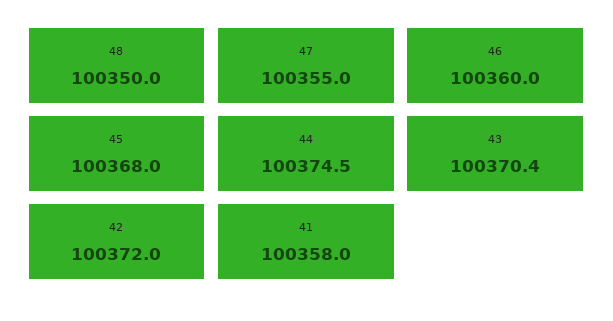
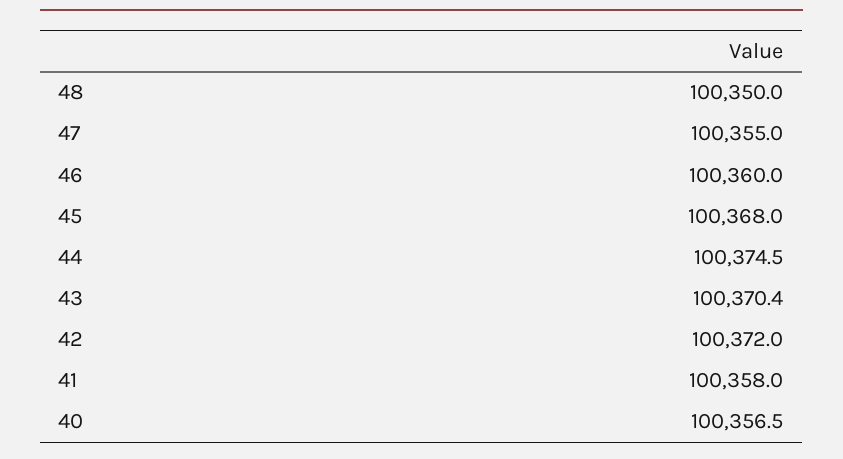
  {
    "48": 100350,
    "47": 100355,
    "46": 100360,
    "45": 100368,
    "44": 100374.5,
    "43": 100370.4,
    "42": 100372,
-   "41": 100358
+   "41": 100358,
+   "40": 100356.5
  }

